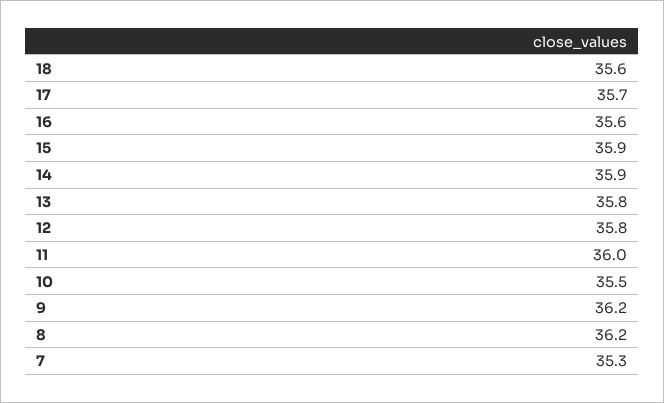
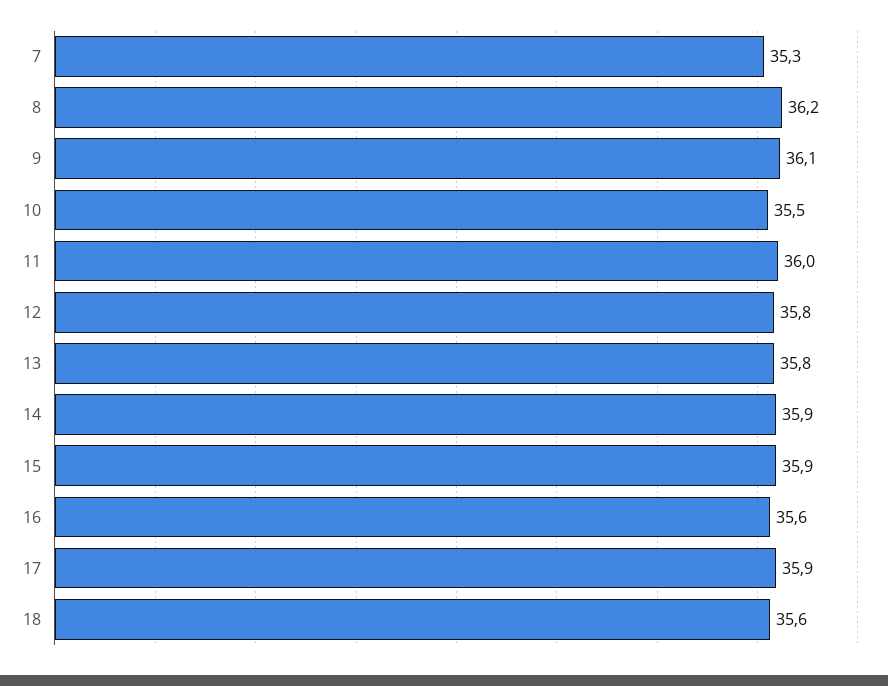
  {
    "18": 35.6,
-   "17": 35.7,
+   "17": 35.9,
    "16": 35.6,
    "15": 35.9,
    "14": 35.9,
    "13": 35.8,
    "12": 35.8,
    "11": 36,
    "10": 35.5,
-   "9": 36.2,
+   "9": 36.1,
    "8": 36.2,
    "7": 35.3
  }

